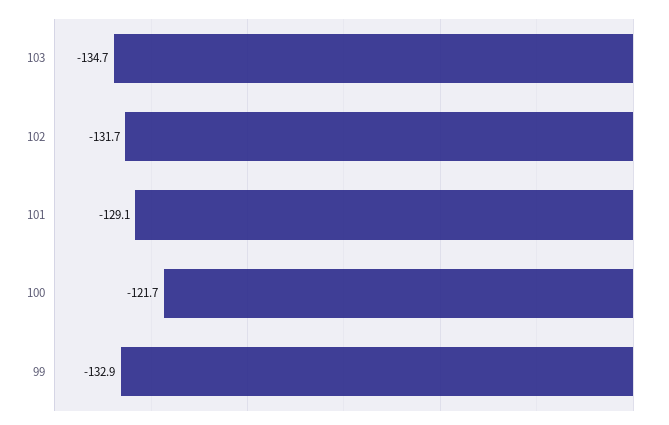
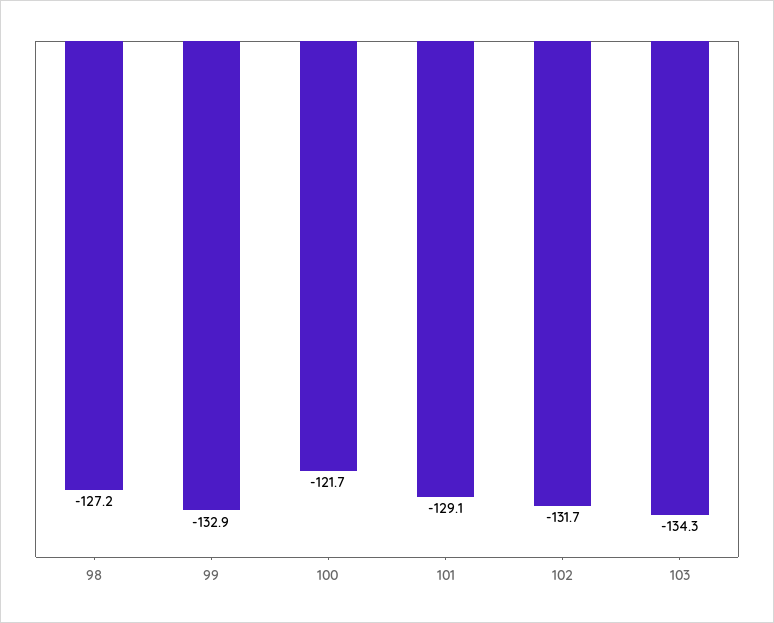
  {
-   "103": -134.7,
+   "103": -134.3,
    "102": -131.7,
    "101": -129.1,
    "100": -121.7,
-   "99": -132.9
+   "99": -132.9,
+   "98": -127.2
  }

